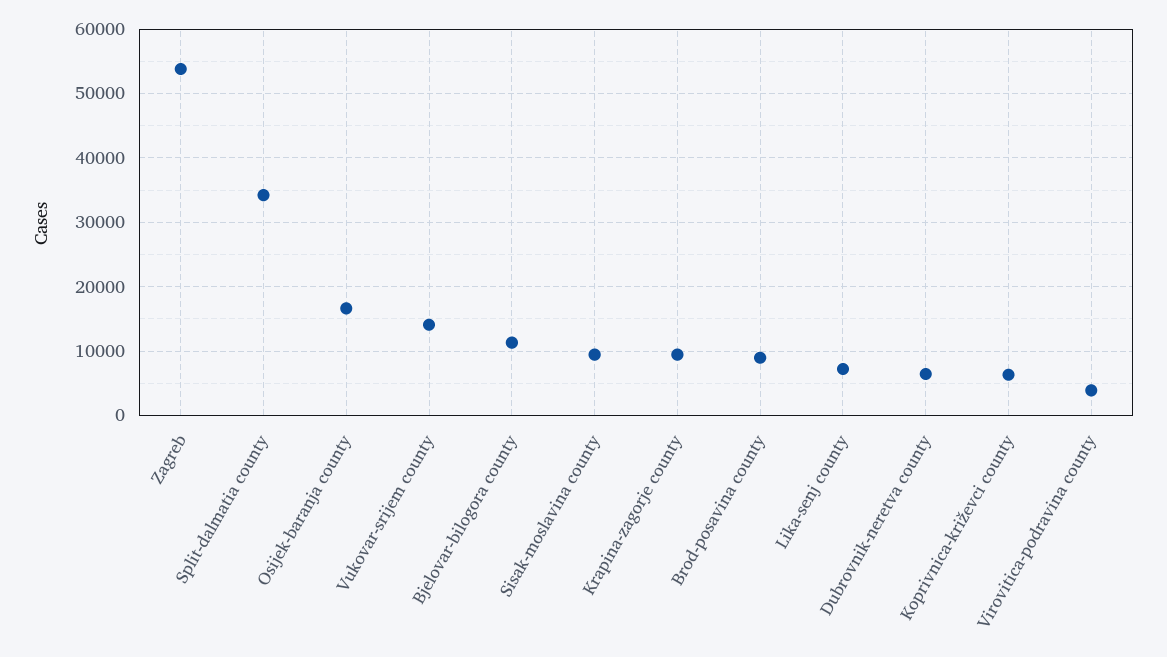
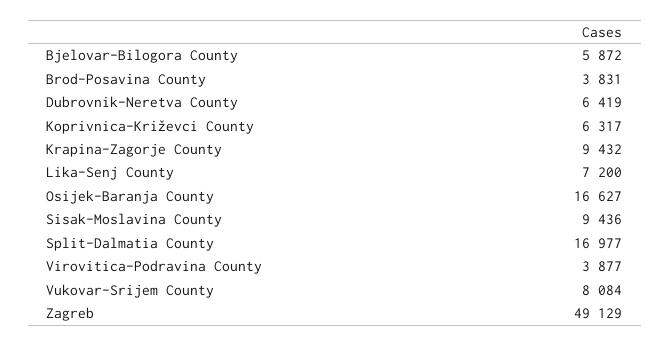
  {
-   "Zagreb": 54000,
+   "Zagreb": 49129,
-   "Split-dalmatia county": 34000,
+   "Split-dalmatia county": 16977,
    "Osijek-baranja county": 16627,
-   "Vukovar-srijem county": 14000,
+   "Vukovar-srijem county": 8084,
-   "Bjelovar-bilogora county": 11000,
+   "Bjelovar-bilogora county": 5872,
    "Sisak-moslavina county": 9436,
    "Krapina-zagorje county": 9432,
-   "Brod-posavina county": 9000,
+   "Brod-posavina county": 3831,
    "Lika-senj county": 7200,
    "Dubrovnik-neretva county": 6419,
    "Koprivnica-križevci county": 6317,
    "Virovitica-podravina county": 3877
  }

